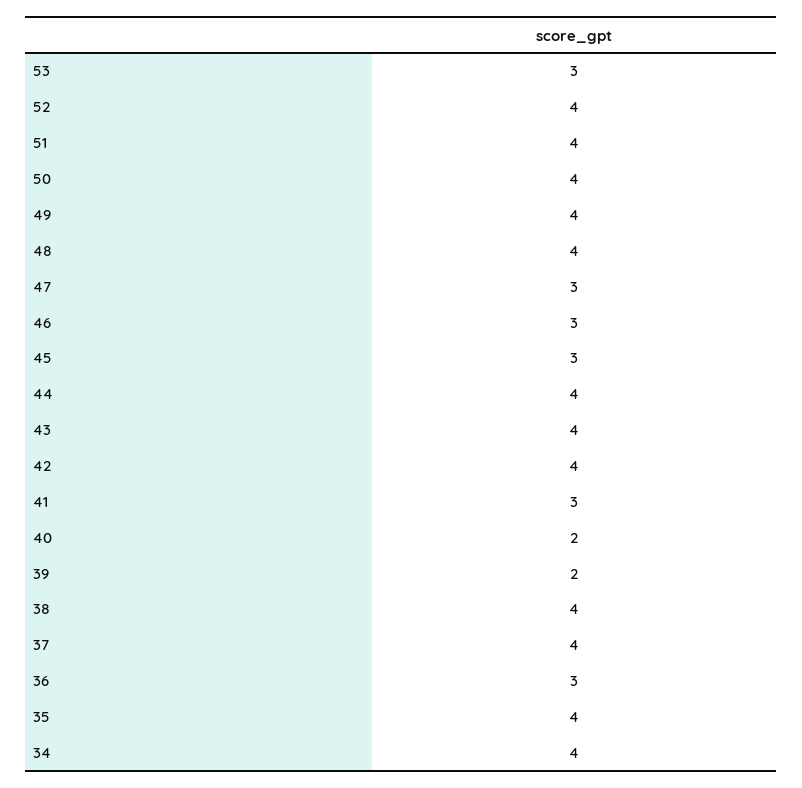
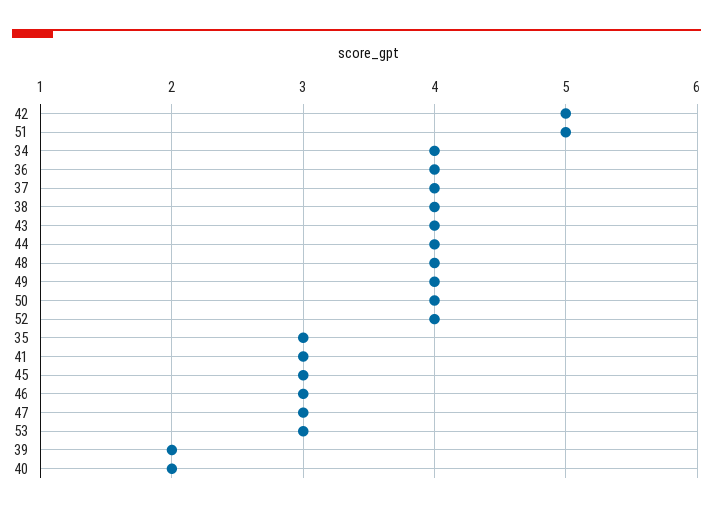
  {
    "53": 3,
    "52": 4,
-   "51": 4,
+   "51": 5,
    "50": 4,
    "49": 4,
    "48": 4,
    "47": 3,
    "46": 3,
    "45": 3,
    "44": 4,
    "43": 4,
-   "42": 4,
+   "42": 5,
    "41": 3,
    "40": 2,
    "39": 2,
    "38": 4,
    "37": 4,
-   "36": 3,
+   "36": 4,
-   "35": 4,
+   "35": 3,
    "34": 4
  }

